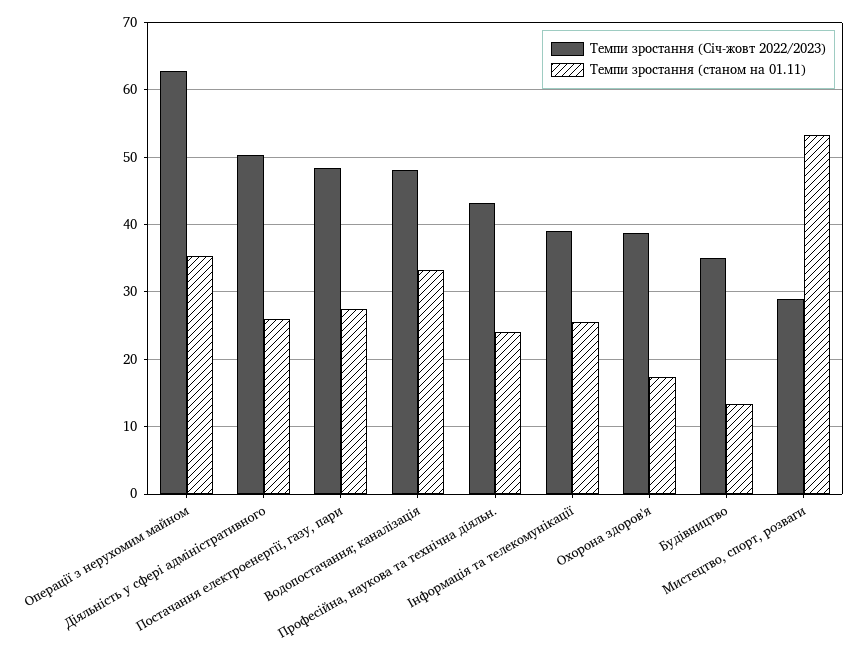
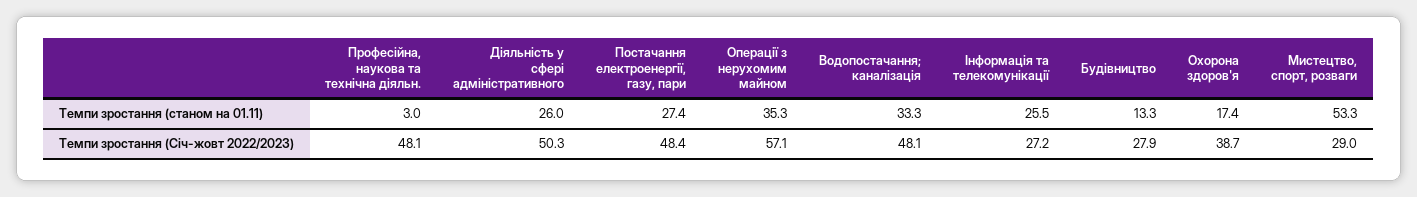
  {
    "Темпи зростання (Січ-жовт 2022/2023)": {
-     "Операції з нерухомим майном": 63,
+     "Операції з нерухомим майном": 57.1,
      "Діяльність у сфері адміністративного": 50.3,
      "Постачання електроенергії, газу, пари": 48.4,
      "Водопостачання; каналізація": 48.1,
-     "Професійна, наукова та технічна діяльн.": 43,
+     "Професійна, наукова та технічна діяльн.": 48.1,
-     "Інформація та телекомунікації": 39,
+     "Інформація та телекомунікації": 27.2,
      "Охорона здоров'я": 38.7,
-     "Будівництво": 35,
+     "Будівництво": 27.9,
      "Мистецтво, спорт, розваги": 29
    },
    "Темпи зростання (станом на 01.11)": {
      "Операції з нерухомим майном": 35.3,
      "Діяльність у сфері адміністративного": 26,
      "Постачання електроенергії, газу, пари": 27.4,
      "Водопостачання; каналізація": 33.3,
-     "Професійна, наукова та технічна діяльн.": 24,
+     "Професійна, наукова та технічна діяльн.": 3,
      "Інформація та телекомунікації": 25.5,
      "Охорона здоров'я": 17.4,
      "Будівництво": 13.3,
      "Мистецтво, спорт, розваги": 53.3
    }
  }

